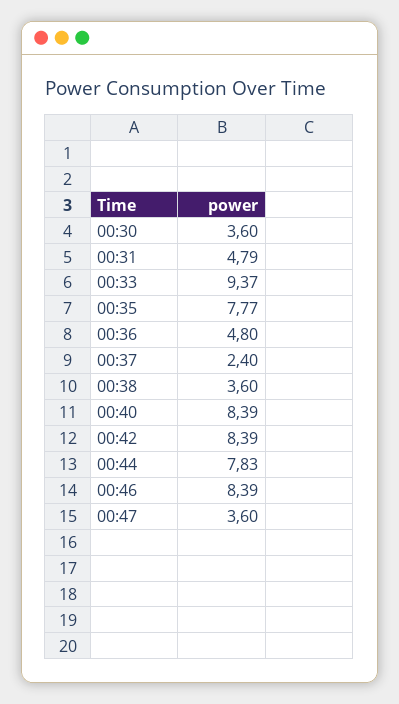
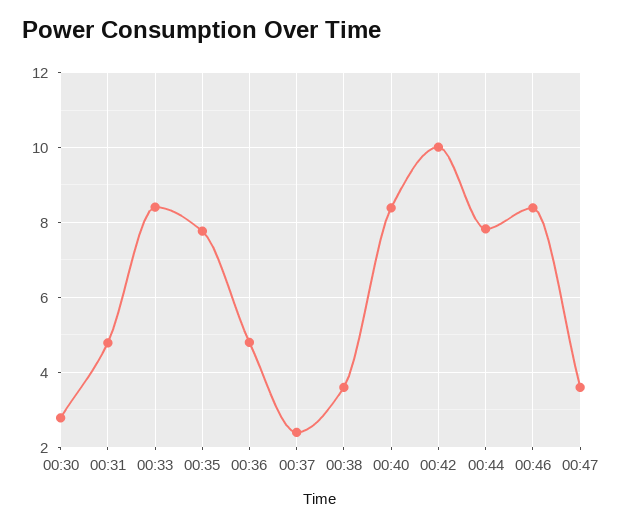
  {
-   "00:30": 3.6,
+   "00:30": 2.8,
    "00:31": 4.79,
-   "00:33": 9.37,
+   "00:33": 8.4,
    "00:35": 7.77,
    "00:36": 4.8,
    "00:37": 2.4,
    "00:38": 3.6,
    "00:40": 8.39,
-   "00:42": 8.39,
+   "00:42": 10,
    "00:44": 7.83,
    "00:46": 8.39,
    "00:47": 3.6
  }

